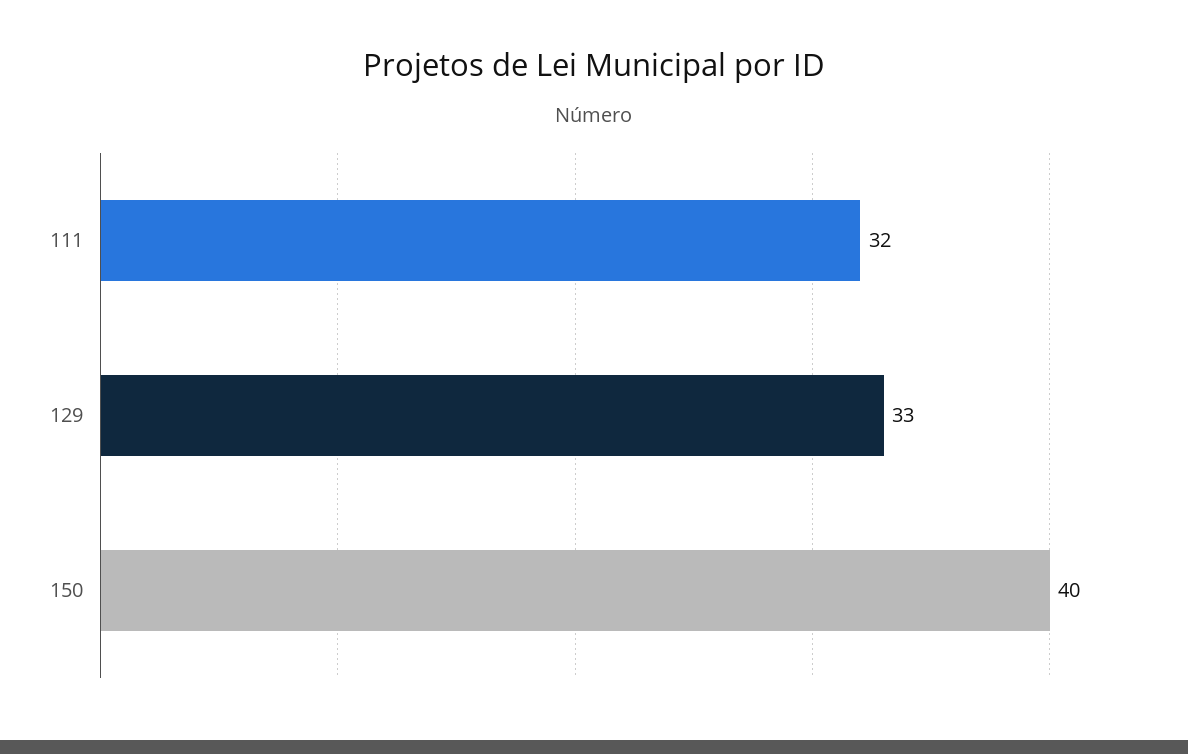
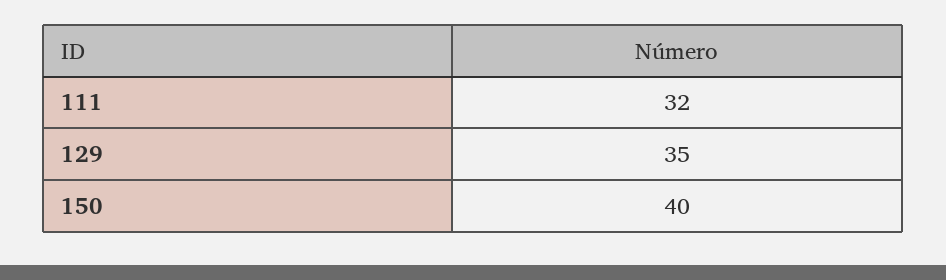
  {
    "111": 32,
-   "129": 33,
+   "129": 35,
    "150": 40
  }

